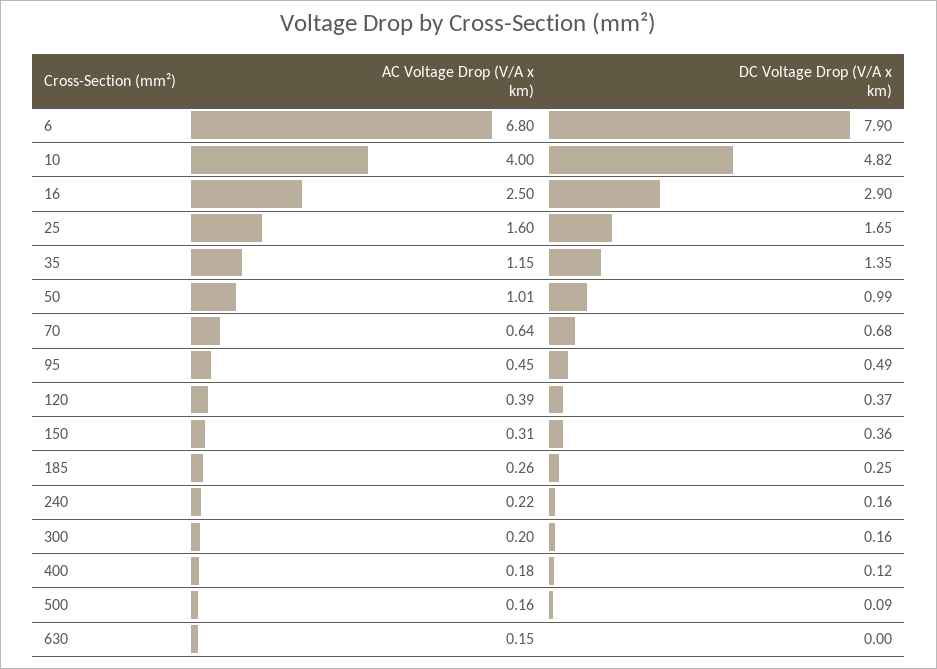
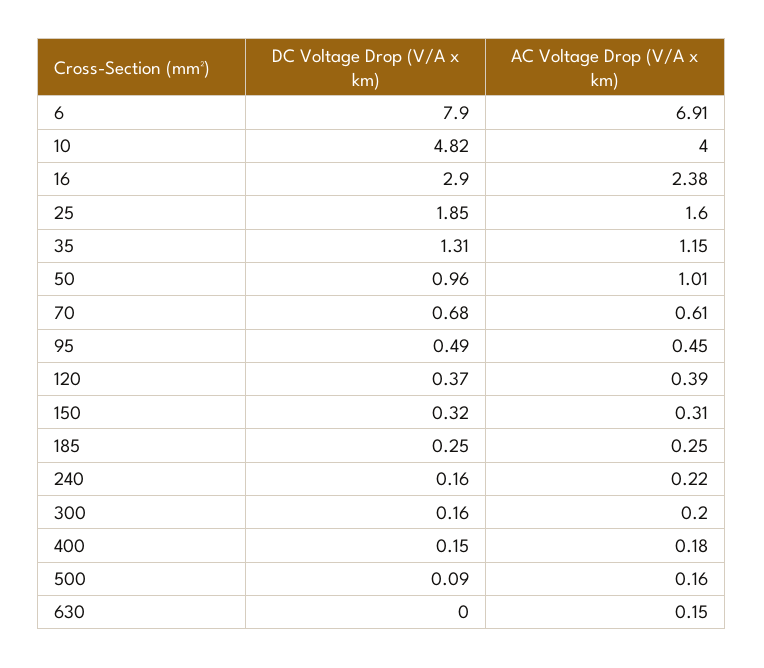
  {
    "AC Voltage Drop (V/A x km)": {
-     "6": 6.8,
+     "6": 6.91,
      "10": 4,
-     "16": 2.5,
+     "16": 2.38,
      "25": 1.6,
      "35": 1.15,
      "50": 1.01,
-     "70": 0.64,
+     "70": 0.61,
      "95": 0.45,
      "120": 0.39,
      "150": 0.31,
-     "185": 0.26,
+     "185": 0.25,
      "240": 0.22,
      "300": 0.2,
      "400": 0.18,
      "500": 0.16,
      "630": 0.15
    },
    "DC Voltage Drop (V/A x km)": {
      "6": 7.9,
      "10": 4.82,
      "16": 2.9,
-     "25": 1.65,
+     "25": 1.85,
-     "35": 1.35,
+     "35": 1.31,
-     "50": 0.99,
+     "50": 0.96,
      "70": 0.68,
      "95": 0.49,
      "120": 0.37,
-     "150": 0.36,
+     "150": 0.32,
      "185": 0.25,
      "240": 0.16,
      "300": 0.16,
-     "400": 0.12,
+     "400": 0.15,
      "500": 0.09,
      "630": 0
    }
  }

